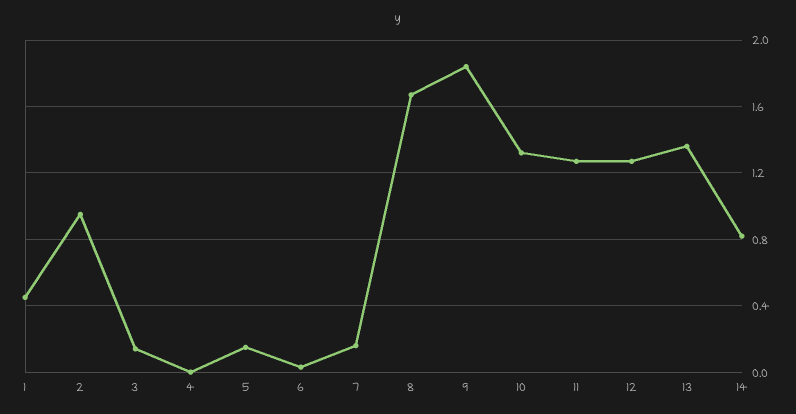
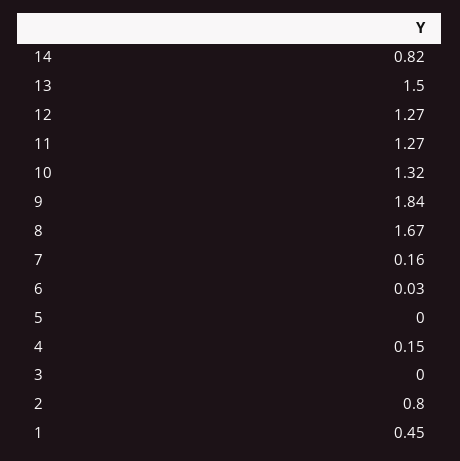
  {
    "1": 0.45,
-   "2": 0.95,
+   "2": 0.8,
-   "3": 0.15,
+   "3": 0,
-   "4": 0,
+   "4": 0.15,
-   "5": 0.15,
+   "5": 0,
    "6": 0.03,
    "7": 0.16,
    "8": 1.67,
    "9": 1.84,
    "10": 1.32,
    "11": 1.27,
    "12": 1.27,
-   "13": 1.35,
+   "13": 1.5,
    "14": 0.82
  }

